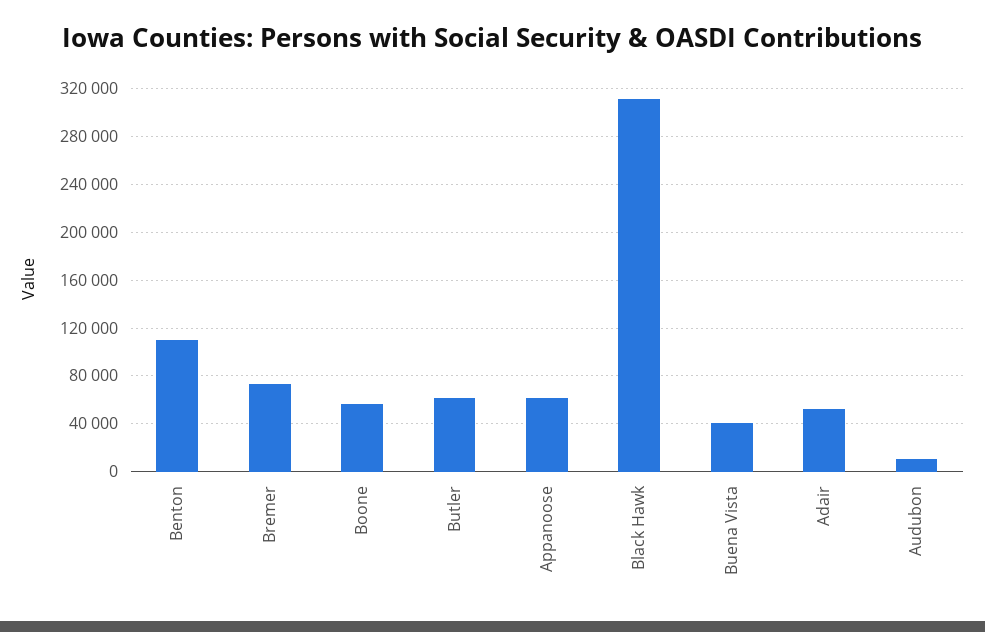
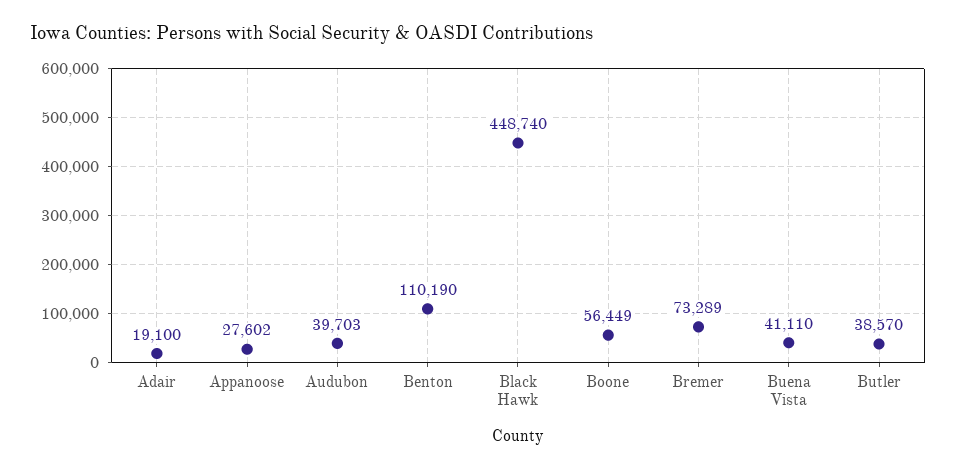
  {
    "Benton": 110190,
    "Bremer": 73289,
    "Boone": 56449,
-   "Butler": 60000,
+   "Butler": 38570,
-   "Appanoose": 60000,
+   "Appanoose": 27602,
-   "Black Hawk": 310000,
+   "Black Hawk": 448740,
    "Buena Vista": 41110,
-   "Adair": 50000,
+   "Adair": 19100,
-   "Audubon": 10000
+   "Audubon": 39703
  }

